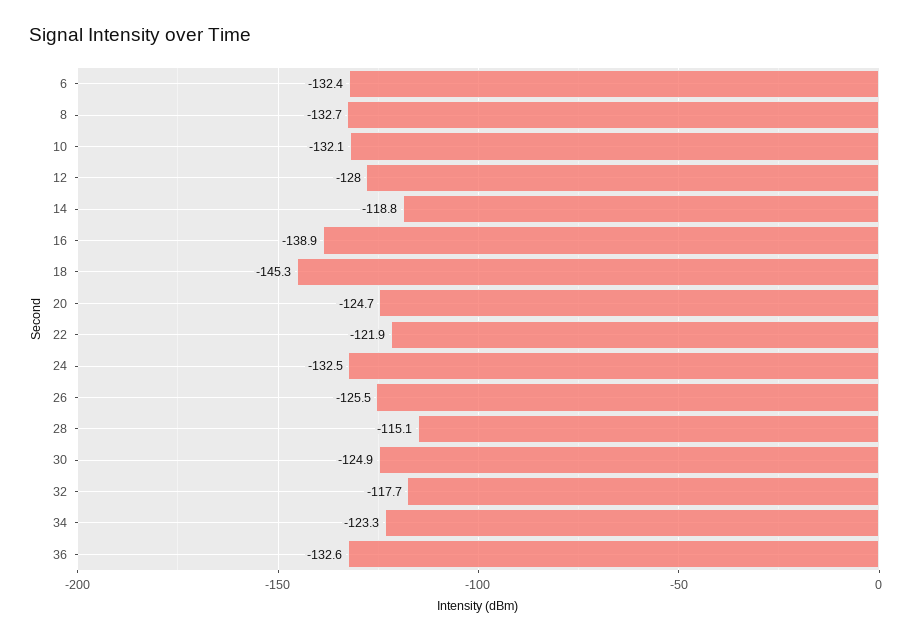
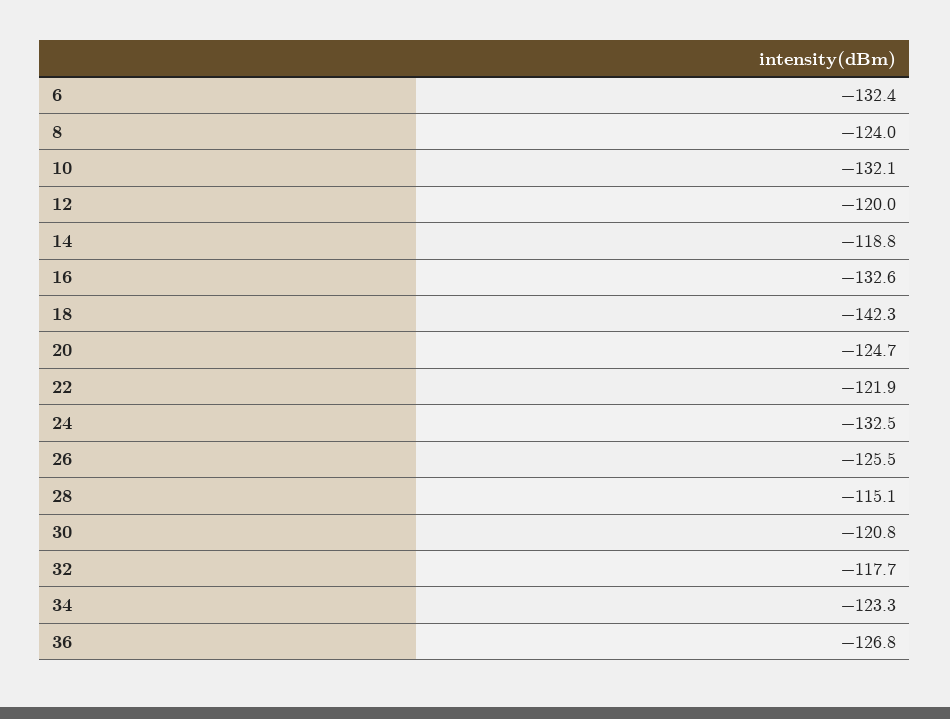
  {
    "6": -132.4,
-   "8": -132.7,
+   "8": -124,
    "10": -132.1,
-   "12": -128,
+   "12": -120,
    "14": -118.8,
-   "16": -138.9,
+   "16": -132.6,
-   "18": -145.3,
+   "18": -142.3,
    "20": -124.7,
    "22": -121.9,
    "24": -132.5,
    "26": -125.5,
    "28": -115.1,
-   "30": -124.9,
+   "30": -120.8,
    "32": -117.7,
    "34": -123.3,
-   "36": -132.6
+   "36": -126.8
  }

